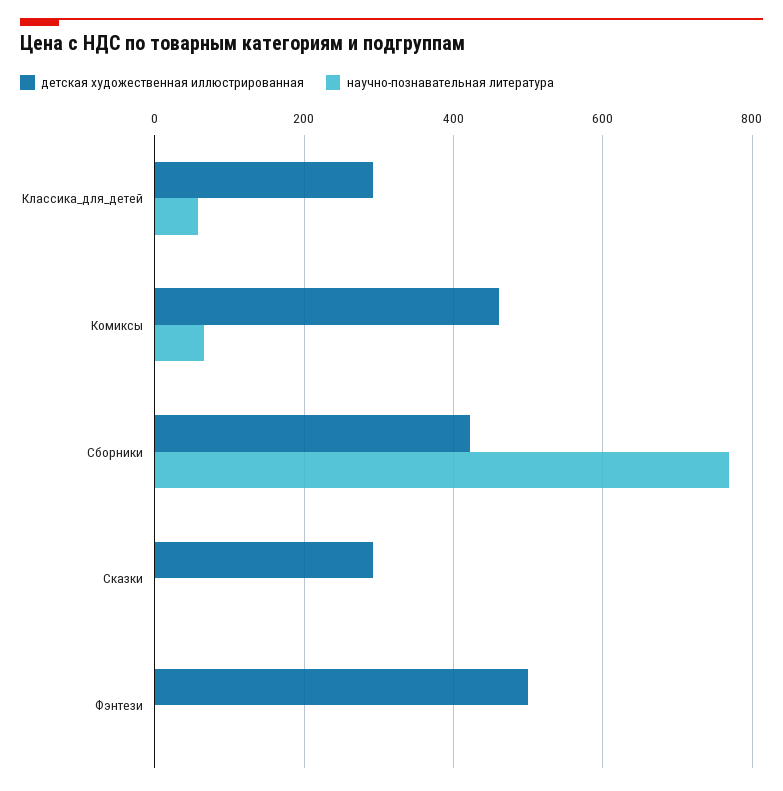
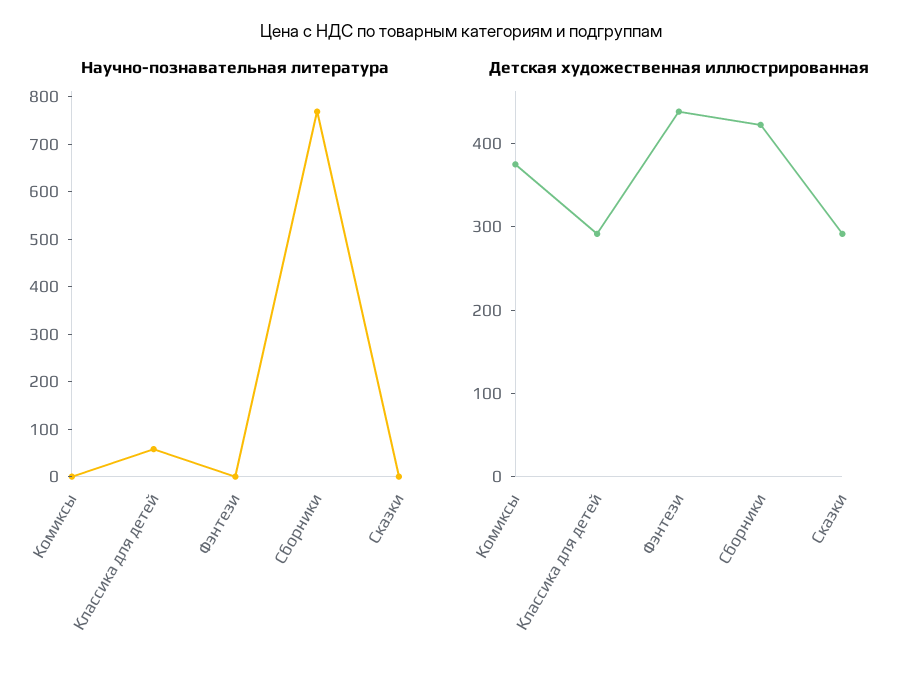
  {
    "детская художественная иллюстрированная": {
      "Классика_для_детей": 300,
-     "Комиксы": 460,
+     "Комиксы": 380,
      "Сборники": 420,
      "Сказки": 300,
-     "Фэнтези": 500
+     "Фэнтези": 440
    },
    "научно-познавательная литература": {
      "Классика_для_детей": 60,
-     "Комиксы": 60,
+     "Комиксы": 0,
      "Сборники": 760,
      "Сказки": 0,
      "Фэнтези": 0
    }
  }

